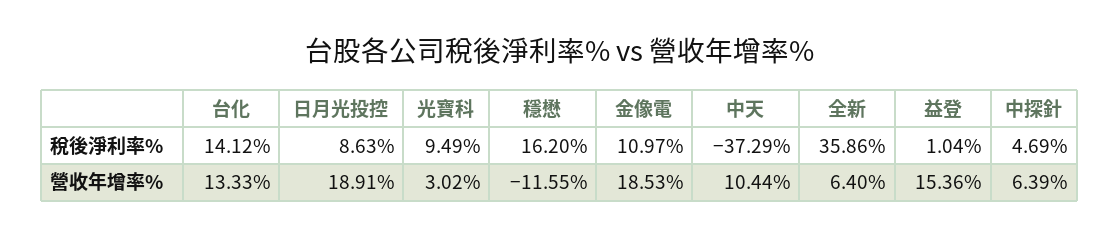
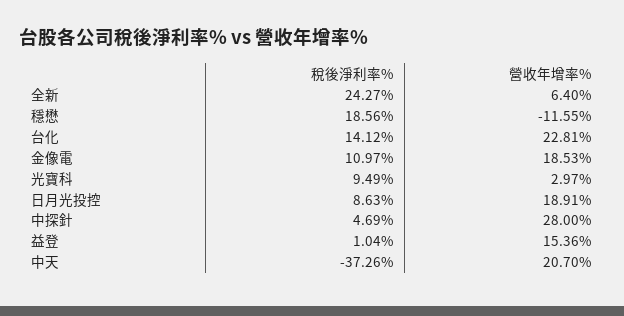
  {
    "台化": {
      "稅後淨利率%": 14.12,
-     "營收年增率%": 13.33
+     "營收年增率%": 22.81
    },
    "日月光投控": {
      "稅後淨利率%": 8.63,
      "營收年增率%": 18.91
    },
    "光寶科": {
      "稅後淨利率%": 9.49,
-     "營收年增率%": 3.02
+     "營收年增率%": 2.97
    },
    "穩懋": {
-     "稅後淨利率%": 16.2,
+     "稅後淨利率%": 18.56,
      "營收年增率%": -11.55
    },
    "金像電": {
      "稅後淨利率%": 10.97,
      "營收年增率%": 18.53
    },
    "中天": {
-     "稅後淨利率%": -37.29,
+     "稅後淨利率%": -37.26,
-     "營收年增率%": 10.44
+     "營收年增率%": 20.7
    },
    "全新": {
-     "稅後淨利率%": 35.86,
+     "稅後淨利率%": 24.27,
      "營收年增率%": 6.4
    },
    "益登": {
      "稅後淨利率%": 1.04,
      "營收年增率%": 15.36
    },
    "中探針": {
      "稅後淨利率%": 4.69,
-     "營收年增率%": 6.39
+     "營收年增率%": 28
    }
  }

